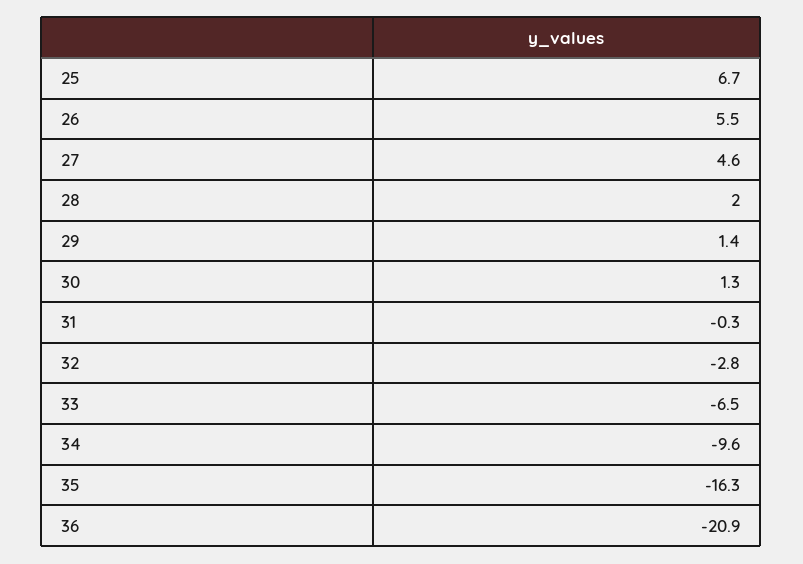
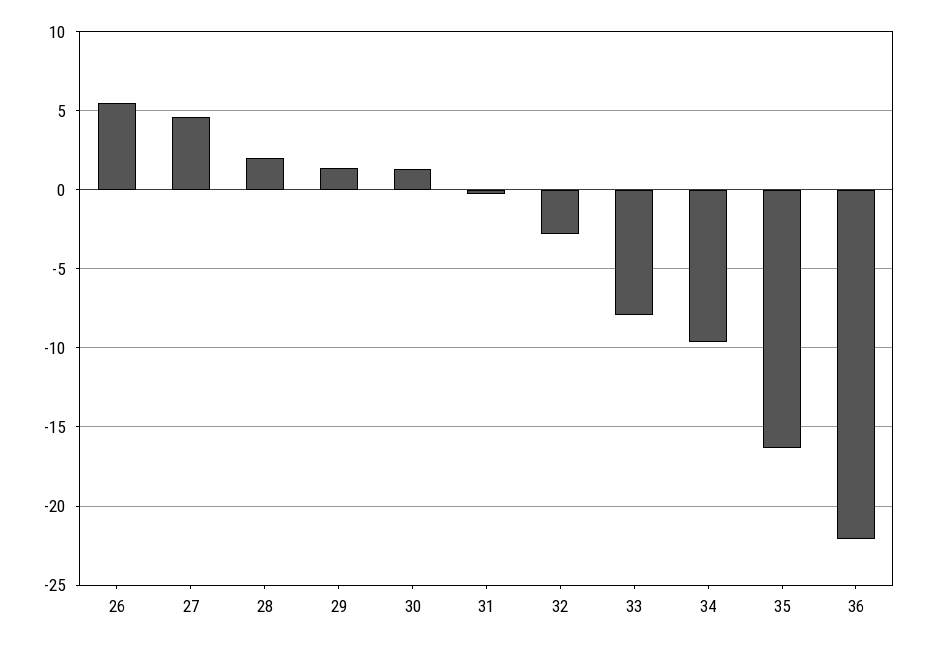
  {
-   "25": 6.7,
    "26": 5.5,
    "27": 4.6,
    "28": 2,
    "29": 1.4,
    "30": 1.3,
    "31": -0.3,
    "32": -2.8,
-   "33": -6.5,
+   "33": -8,
    "34": -9.6,
    "35": -16.3,
-   "36": -20.9
+   "36": -22
  }

